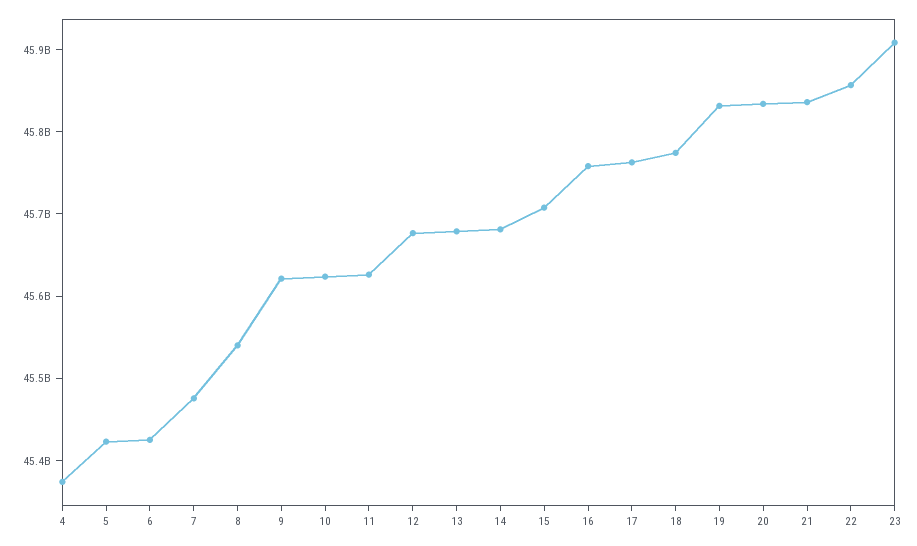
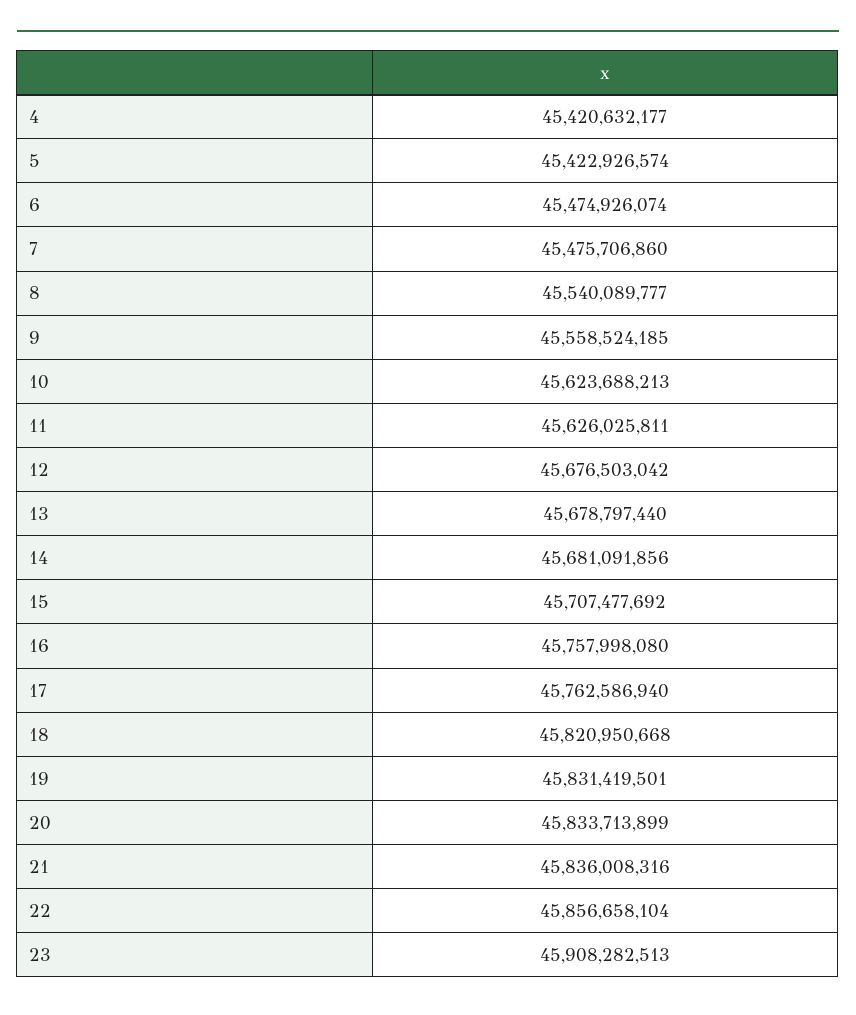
  {
-   "4": 45380000000,
+   "4": 45420632177,
    "5": 45422926574,
-   "6": 45420000000,
+   "6": 45474926074,
    "7": 45475706860,
    "8": 45540089777,
-   "9": 45620000000,
+   "9": 45558524185,
    "10": 45623688213,
    "11": 45626025811,
    "12": 45676503042,
    "13": 45678797440,
    "14": 45681091856,
    "15": 45707477692,
    "16": 45757998080,
    "17": 45762586940,
-   "18": 45780000000,
+   "18": 45820950668,
    "19": 45831419501,
    "20": 45833713899,
    "21": 45836008316,
    "22": 45856658104,
    "23": 45908282513
  }

